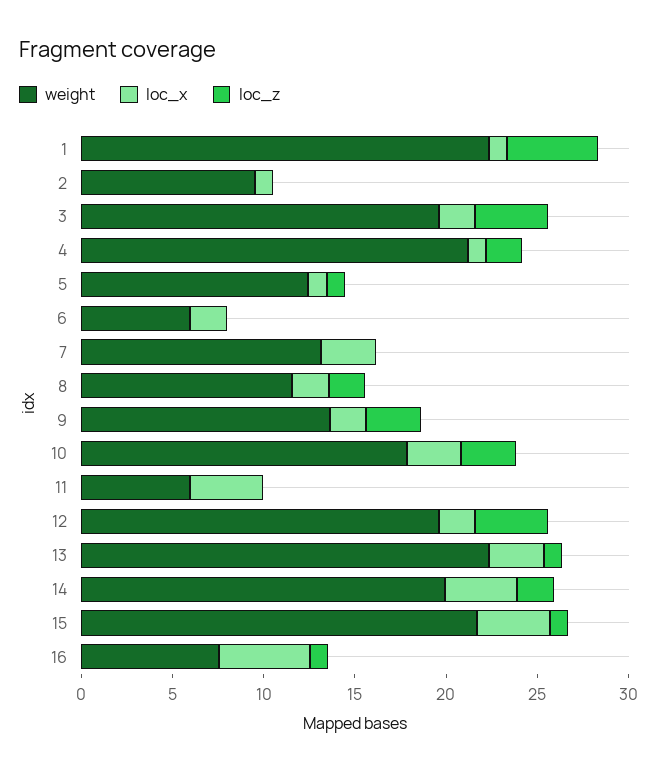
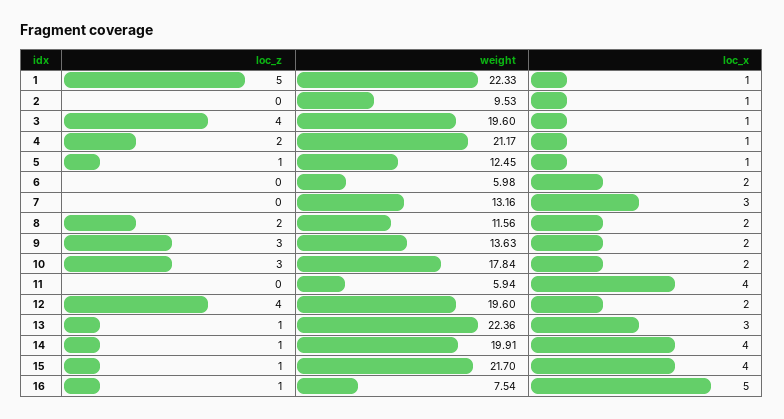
  {
    "weight": {
      "1": 22.33,
      "2": 9.53,
      "3": 19.6,
      "4": 21.17,
      "5": 12.45,
      "6": 5.98,
      "7": 13.16,
      "8": 11.56,
      "9": 13.63,
      "10": 17.84,
      "11": 5.94,
      "12": 19.6,
      "13": 22.36,
      "14": 19.91,
      "15": 21.7,
      "16": 7.54
    },
    "loc_x": {
      "1": 1,
      "2": 1,
-     "3": 2,
+     "3": 1,
      "4": 1,
      "5": 1,
      "6": 2,
      "7": 3,
      "8": 2,
      "9": 2,
-     "10": 3,
+     "10": 2,
      "11": 4,
      "12": 2,
      "13": 3,
      "14": 4,
      "15": 4,
      "16": 5
    },
    "loc_z": {
      "1": 5,
      "2": 0,
      "3": 4,
      "4": 2,
      "5": 1,
      "6": 0,
      "7": 0,
      "8": 2,
      "9": 3,
      "10": 3,
      "11": 0,
      "12": 4,
      "13": 1,
-     "14": 2,
+     "14": 1,
      "15": 1,
      "16": 1
    }
  }

